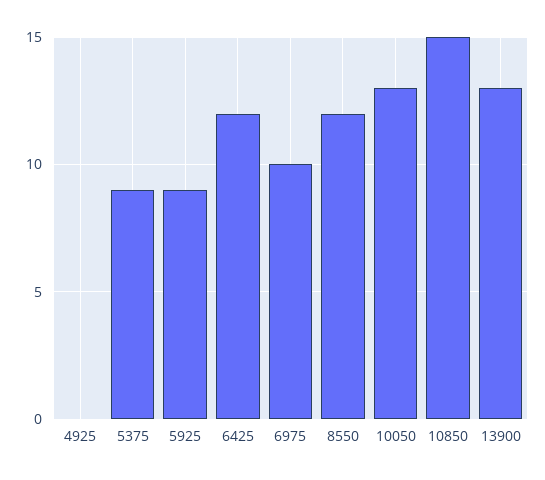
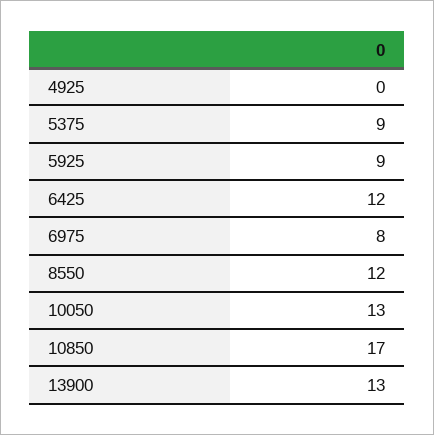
  {
    "4925": 0,
    "5375": 9,
    "5925": 9,
    "6425": 12,
-   "6975": 10,
+   "6975": 8,
    "8550": 12,
    "10050": 13,
-   "10850": 15,
+   "10850": 17,
    "13900": 13
  }

